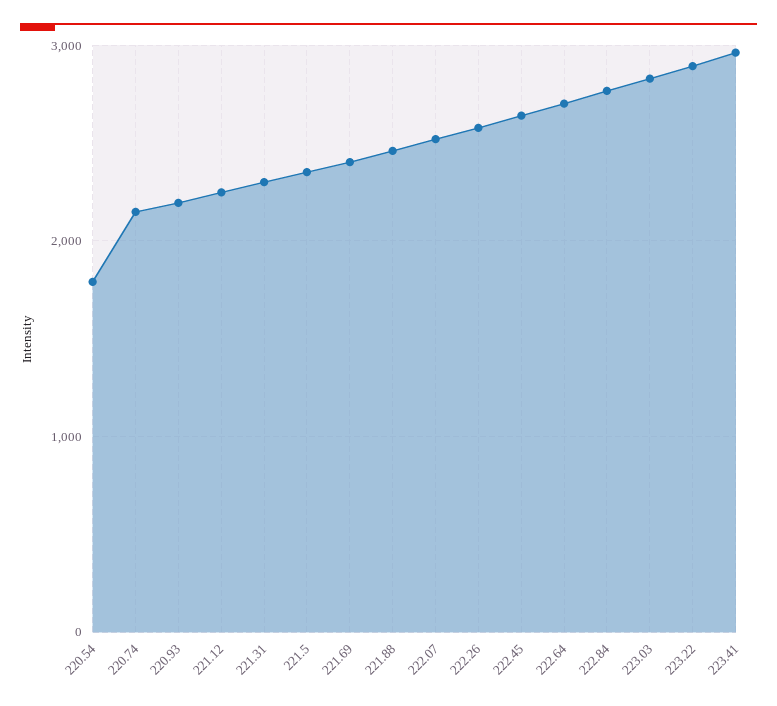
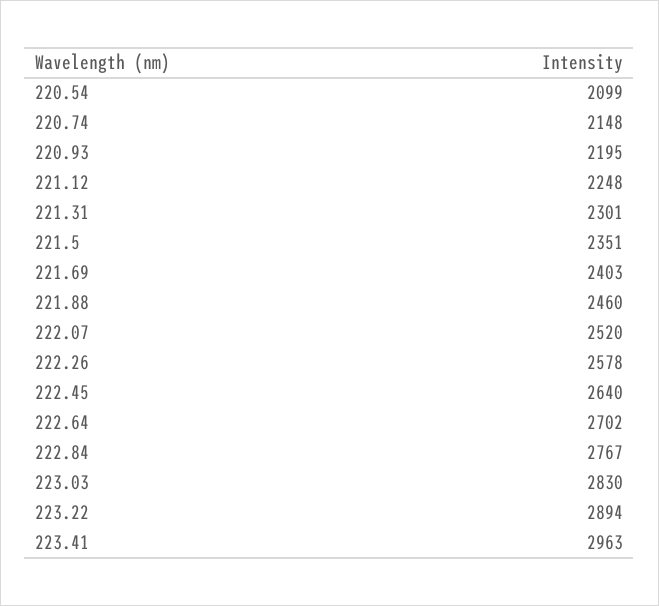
  {
-   "220.54": 1800,
+   "220.54": 2099,
    "220.74": 2148,
    "220.93": 2195,
    "221.12": 2248,
    "221.31": 2301,
    "221.5": 2351,
    "221.69": 2403,
    "221.88": 2460,
    "222.07": 2520,
    "222.26": 2578,
    "222.45": 2640,
    "222.64": 2702,
    "222.84": 2767,
    "223.03": 2830,
    "223.22": 2894,
    "223.41": 2963
  }

